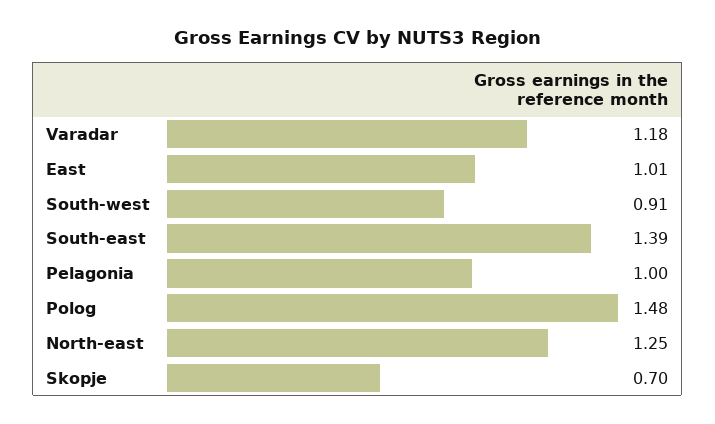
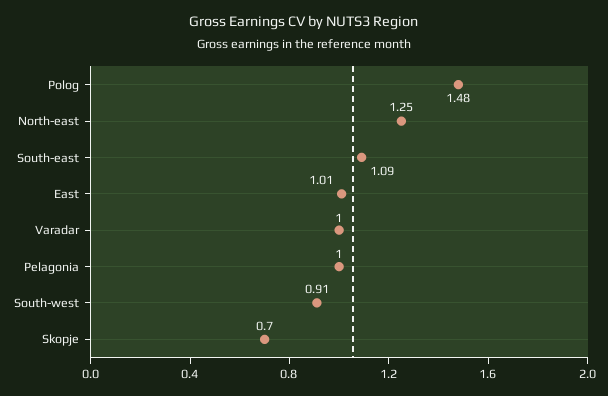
  {
-   "Varadar": 1.18,
+   "Varadar": 1,
    "East": 1.01,
    "South-west": 0.91,
-   "South-east": 1.39,
+   "South-east": 1.09,
    "Pelagonia": 1,
    "Polog": 1.48,
    "North-east": 1.25,
    "Skopje": 0.7
  }

